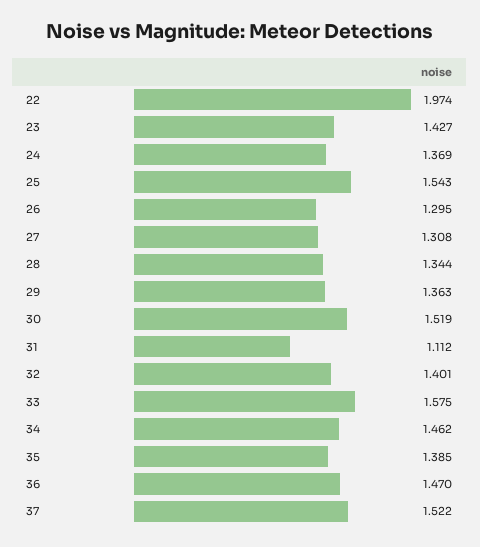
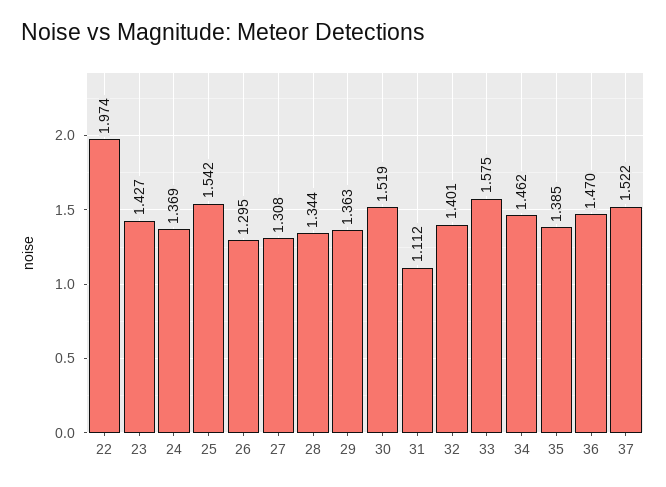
  {
    "22": 1.974,
    "23": 1.427,
    "24": 1.369,
-   "25": 1.543,
+   "25": 1.542,
    "26": 1.295,
    "27": 1.308,
    "28": 1.344,
    "29": 1.363,
    "30": 1.519,
    "31": 1.112,
    "32": 1.401,
    "33": 1.575,
    "34": 1.462,
    "35": 1.385,
    "36": 1.47,
    "37": 1.522
  }

